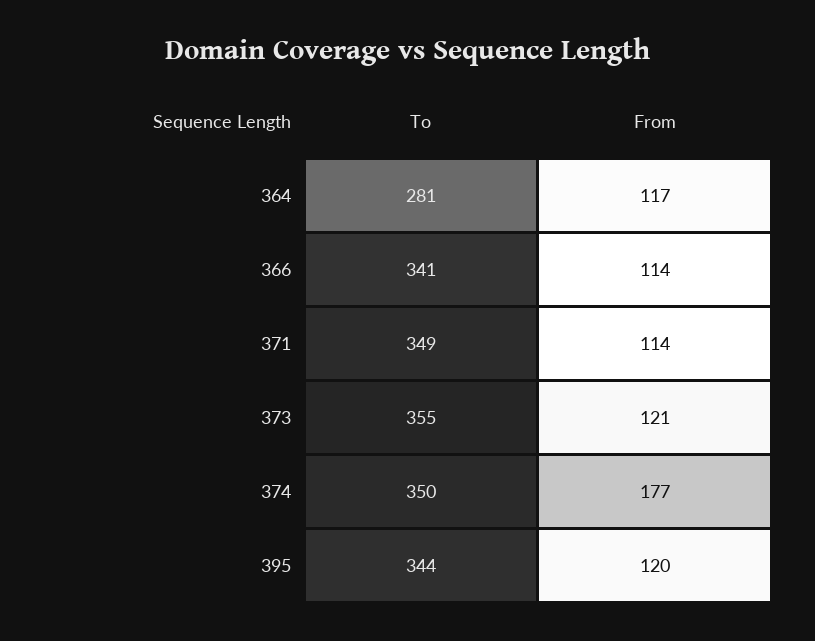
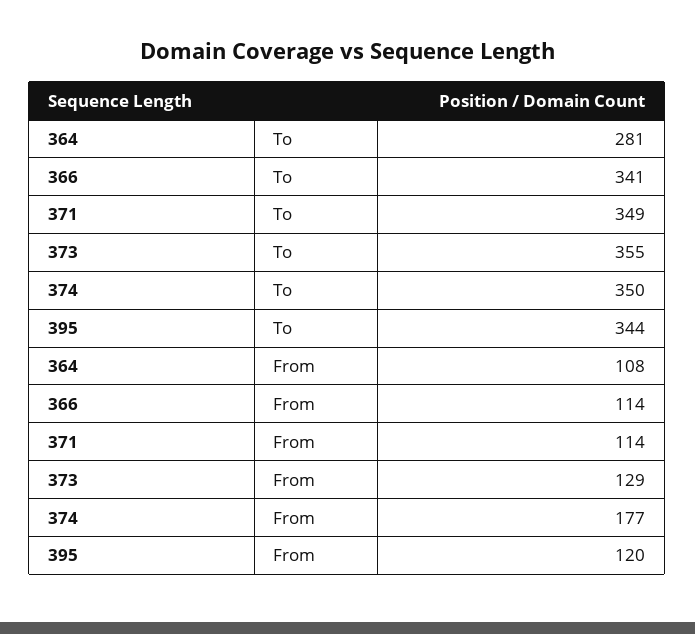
  {
    "To": {
      "364": 281,
      "366": 341,
      "371": 349,
      "373": 355,
      "374": 350,
      "395": 344
    },
    "From": {
-     "364": 117,
+     "364": 108,
      "366": 114,
      "371": 114,
-     "373": 121,
+     "373": 129,
      "374": 177,
      "395": 120
    }
  }

